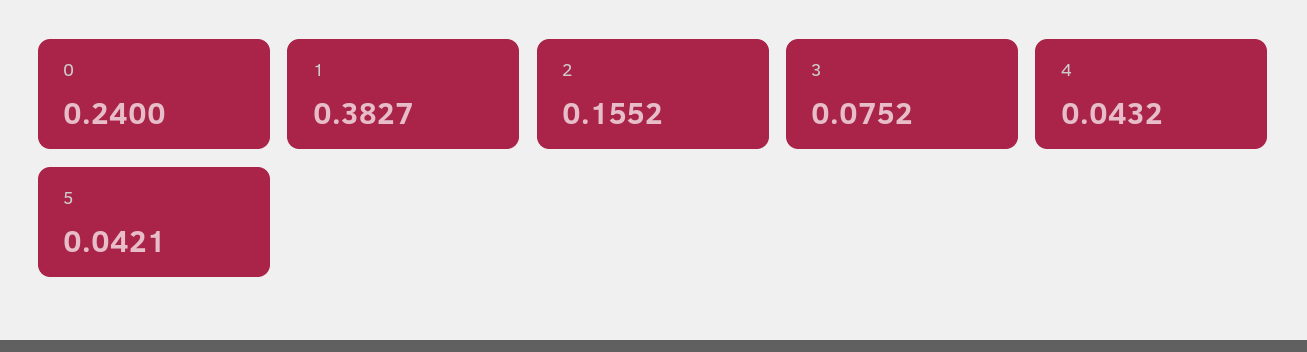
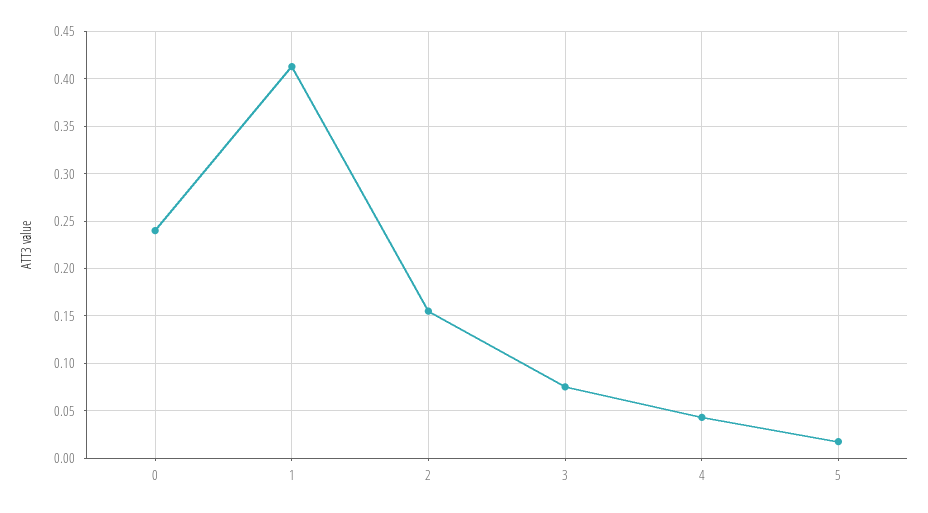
  {
    "0": 0.24,
-   "1": 0.3827,
+   "1": 0.41,
    "2": 0.1552,
    "3": 0.0752,
    "4": 0.0432,
-   "5": 0.0421
+   "5": 0.02
  }

